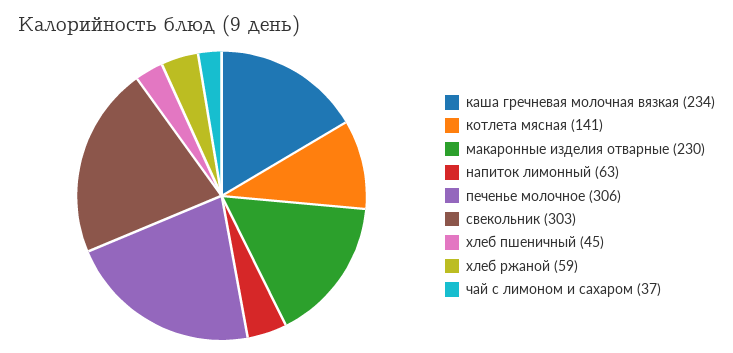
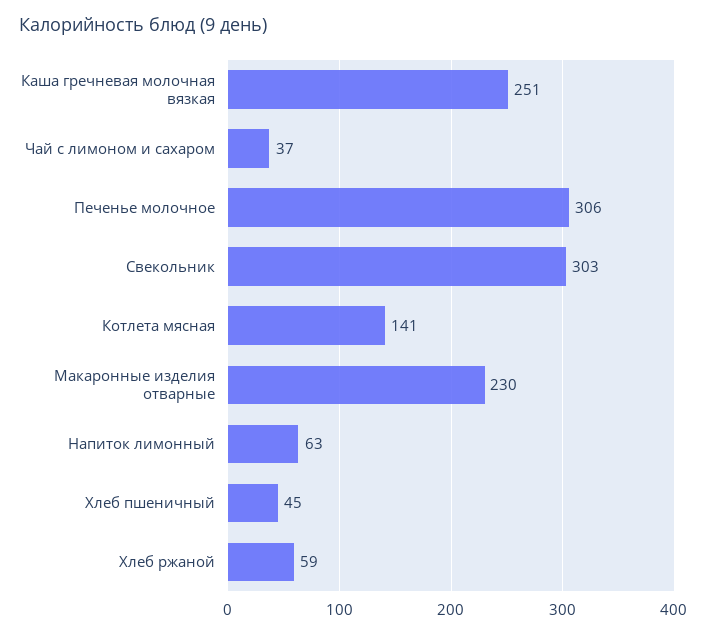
  {
-   "каша гречневая молочная вязкая": 234,
+   "каша гречневая молочная вязкая": 251,
    "котлета мясная": 141,
    "макаронные изделия отварные": 230,
    "напиток лимонный": 63,
    "печенье молочное": 306,
    "свекольник": 303,
    "хлеб пшеничный": 45,
    "хлеб ржаной": 59,
    "чай с лимоном и сахаром": 37
  }

